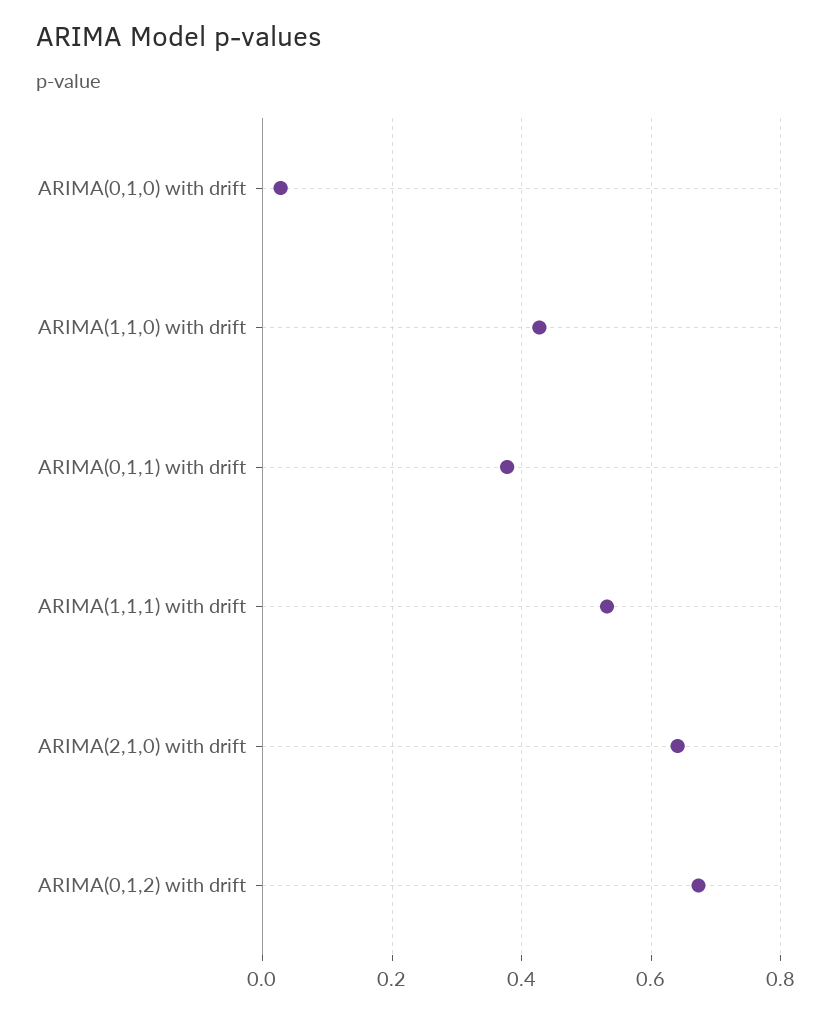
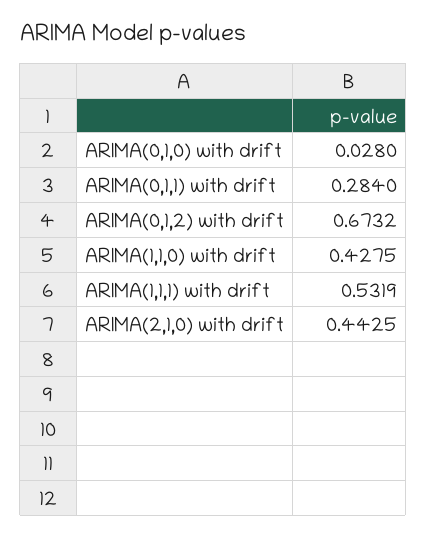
  {
    "ARIMA(0,1,0) with drift": 0.028,
    "ARIMA(1,1,0) with drift": 0.4275,
-   "ARIMA(0,1,1) with drift": 0.38,
+   "ARIMA(0,1,1) with drift": 0.284,
    "ARIMA(1,1,1) with drift": 0.5319,
-   "ARIMA(2,1,0) with drift": 0.64,
+   "ARIMA(2,1,0) with drift": 0.4425,
    "ARIMA(0,1,2) with drift": 0.6732
  }

